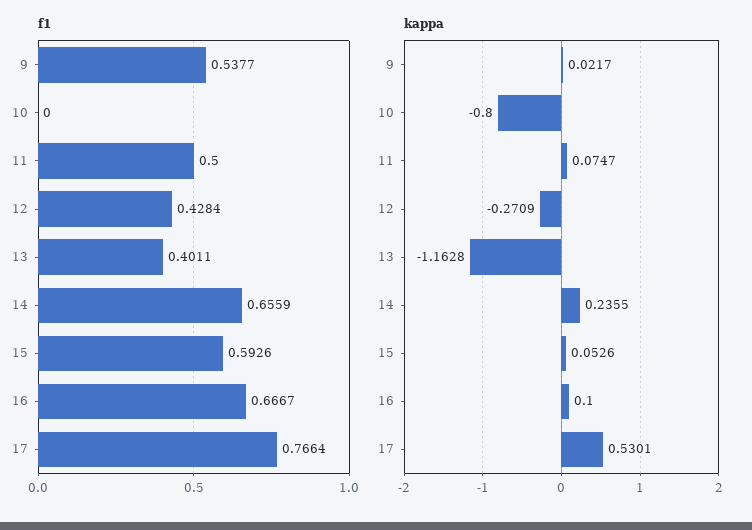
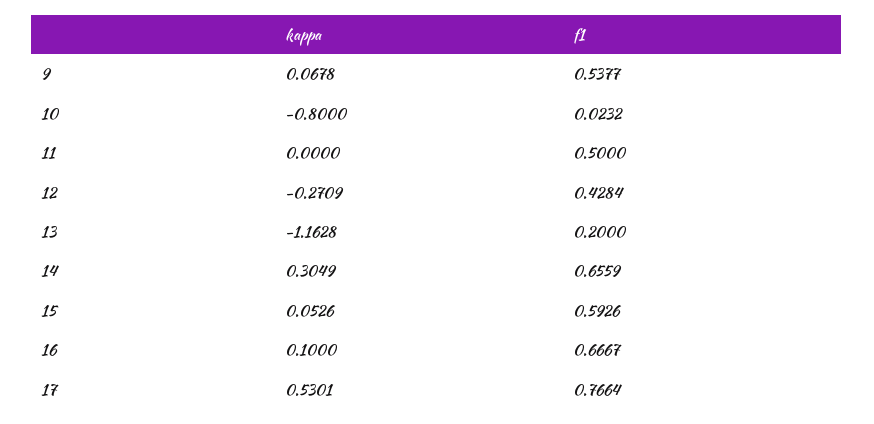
  {
    "f1": {
      "9": 0.5377,
-     "10": 0,
+     "10": 0.0232,
      "11": 0.5,
      "12": 0.4284,
-     "13": 0.4011,
+     "13": 0.2,
      "14": 0.6559,
      "15": 0.5926,
      "16": 0.6667,
      "17": 0.7664
    },
    "kappa": {
-     "9": 0.0217,
+     "9": 0.0678,
      "10": -0.8,
-     "11": 0.0747,
+     "11": 0,
      "12": -0.2709,
      "13": -1.1628,
-     "14": 0.2355,
+     "14": 0.3049,
      "15": 0.0526,
      "16": 0.1,
      "17": 0.5301
    }
  }

